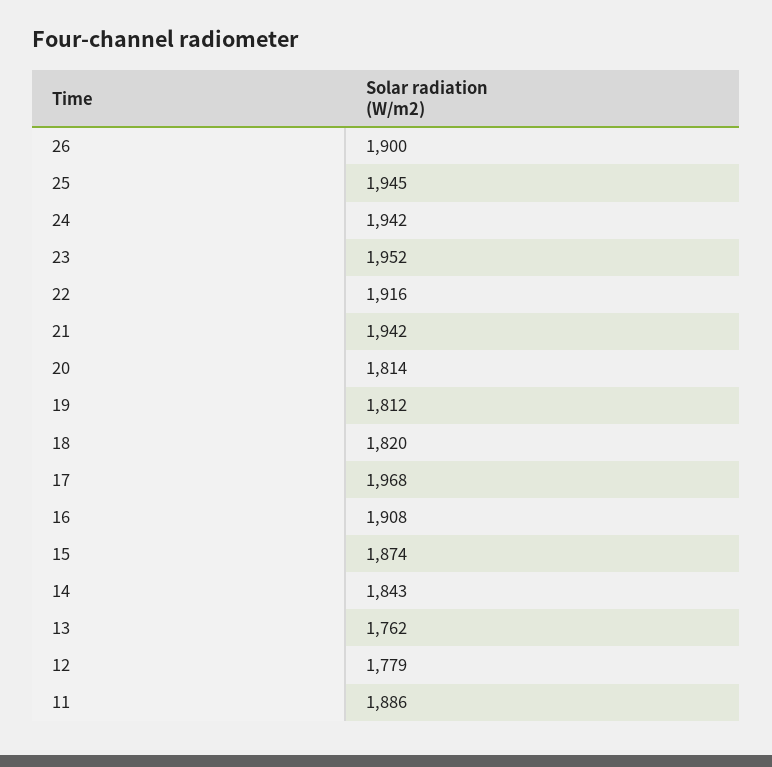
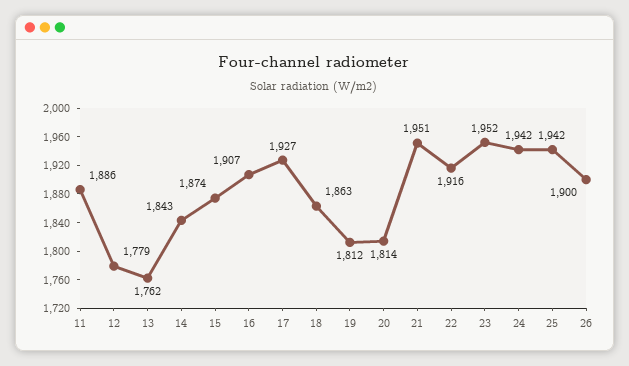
  {
    "26": 1900,
-   "25": 1945,
+   "25": 1942,
    "24": 1942,
    "23": 1952,
    "22": 1916,
-   "21": 1942,
+   "21": 1951,
    "20": 1814,
    "19": 1812,
-   "18": 1820,
+   "18": 1863,
-   "17": 1968,
+   "17": 1927,
-   "16": 1908,
+   "16": 1907,
    "15": 1874,
    "14": 1843,
    "13": 1762,
    "12": 1779,
    "11": 1886
  }

